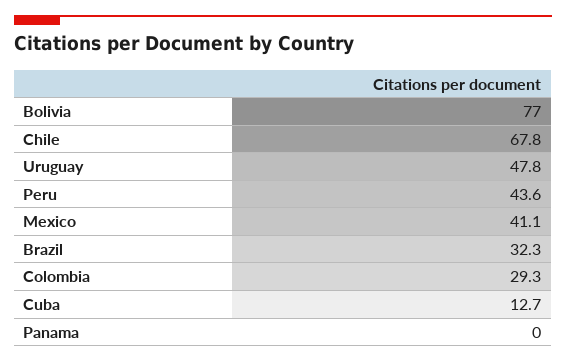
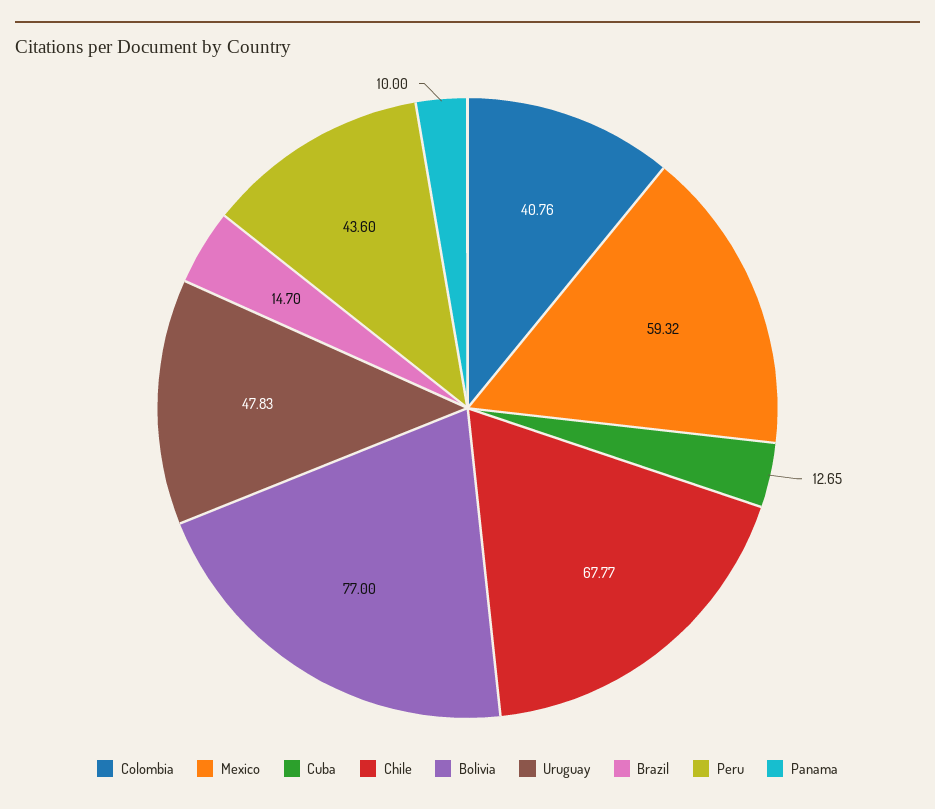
  {
    "Bolivia": 77,
    "Chile": 67.77,
    "Uruguay": 47.83,
    "Peru": 43.6,
-   "Mexico": 41.1,
+   "Mexico": 59.32,
-   "Brazil": 32.3,
+   "Brazil": 14.7,
-   "Colombia": 29.3,
+   "Colombia": 40.76,
    "Cuba": 12.65,
-   "Panama": 0
+   "Panama": 10
  }

